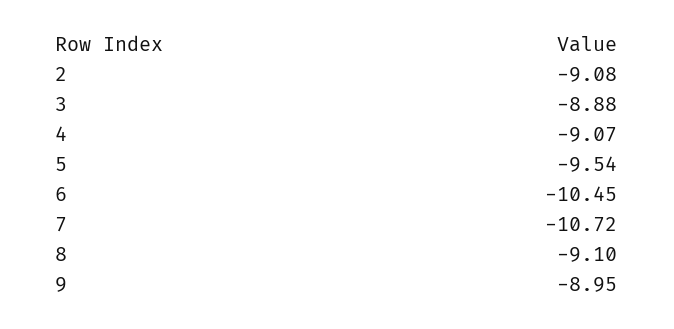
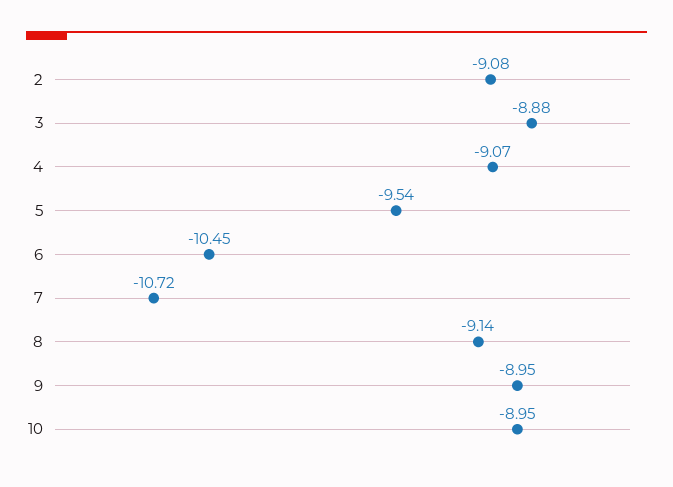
  {
    "2": -9.08,
    "3": -8.88,
    "4": -9.07,
    "5": -9.54,
    "6": -10.45,
    "7": -10.72,
-   "8": -9.1,
+   "8": -9.14,
-   "9": -8.95
+   "9": -8.95,
+   "10": -8.95
  }

